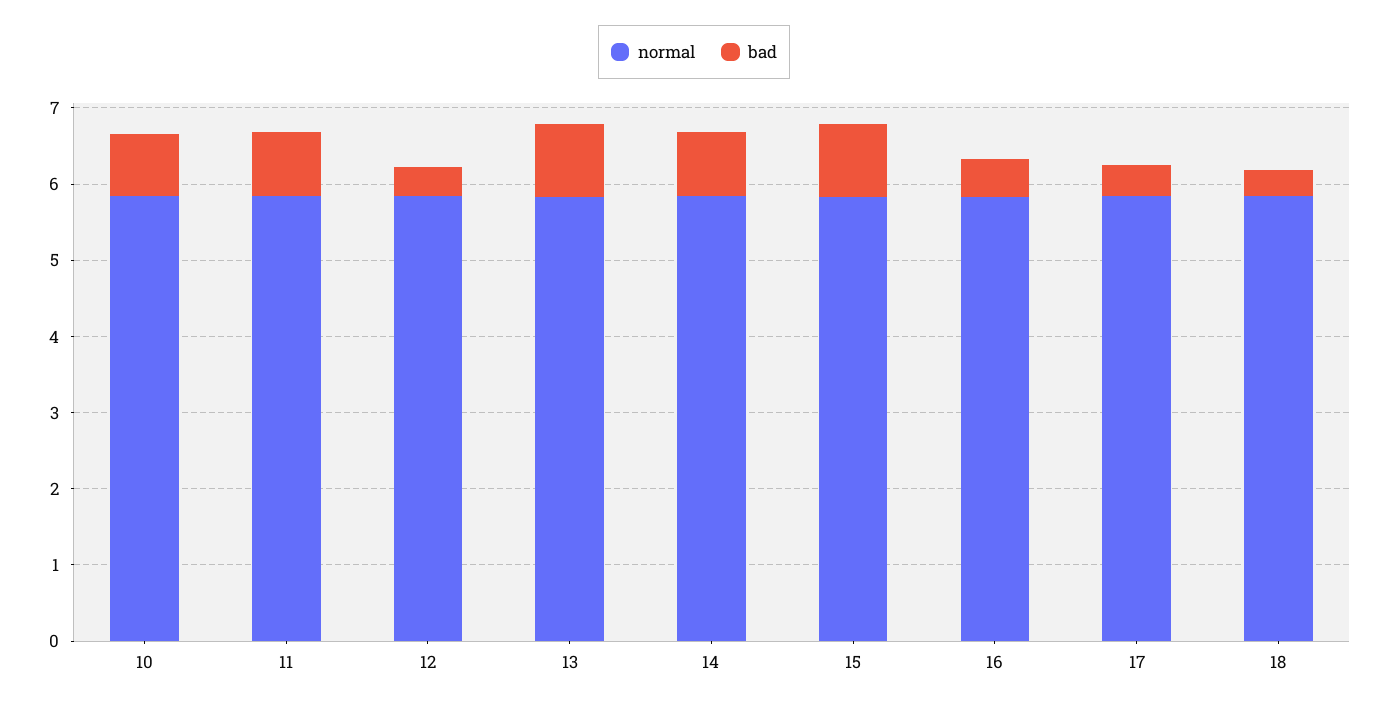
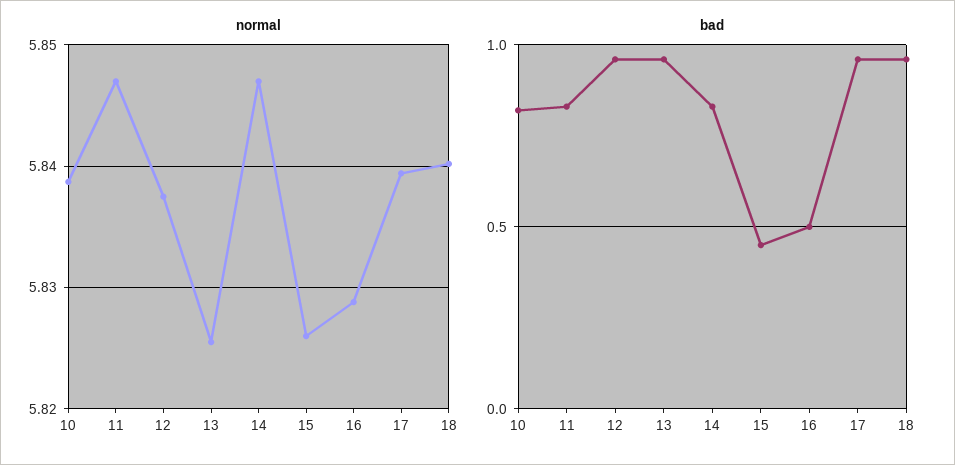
  {
    "normal": {
      "10": 5.839,
      "11": 5.847,
      "12": 5.838,
      "13": 5.826,
      "14": 5.847,
      "15": 5.826,
      "16": 5.829,
      "17": 5.839,
      "18": 5.84
    },
    "bad": {
      "10": 0.8,
      "11": 0.85,
-     "12": 0.4,
+     "12": 0.95,
      "13": 0.95,
      "14": 0.85,
-     "15": 1,
+     "15": 0.45,
      "16": 0.5,
-     "17": 0.4,
+     "17": 0.95,
-     "18": 0.4
+     "18": 0.95
    }
  }

